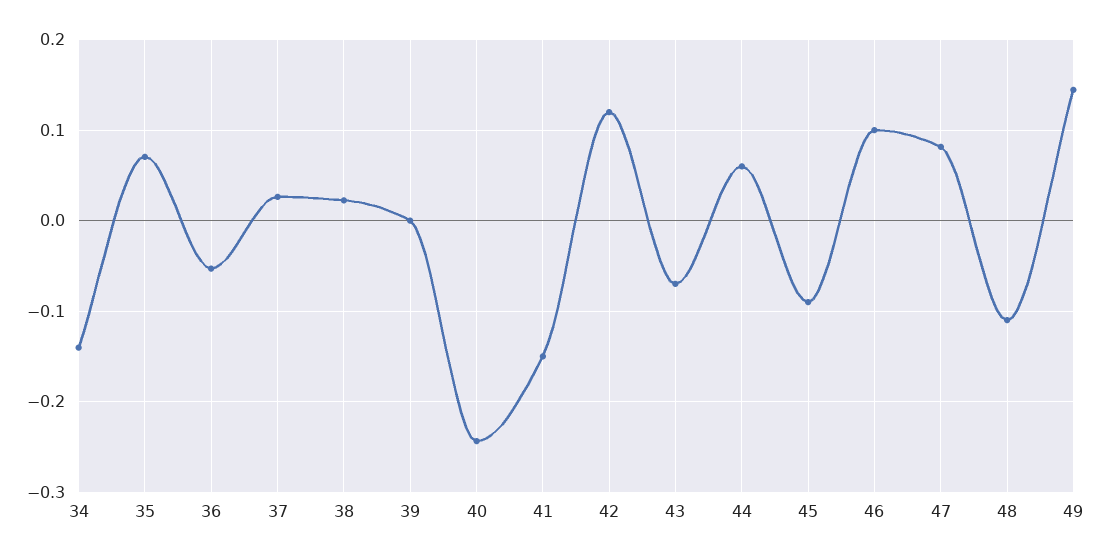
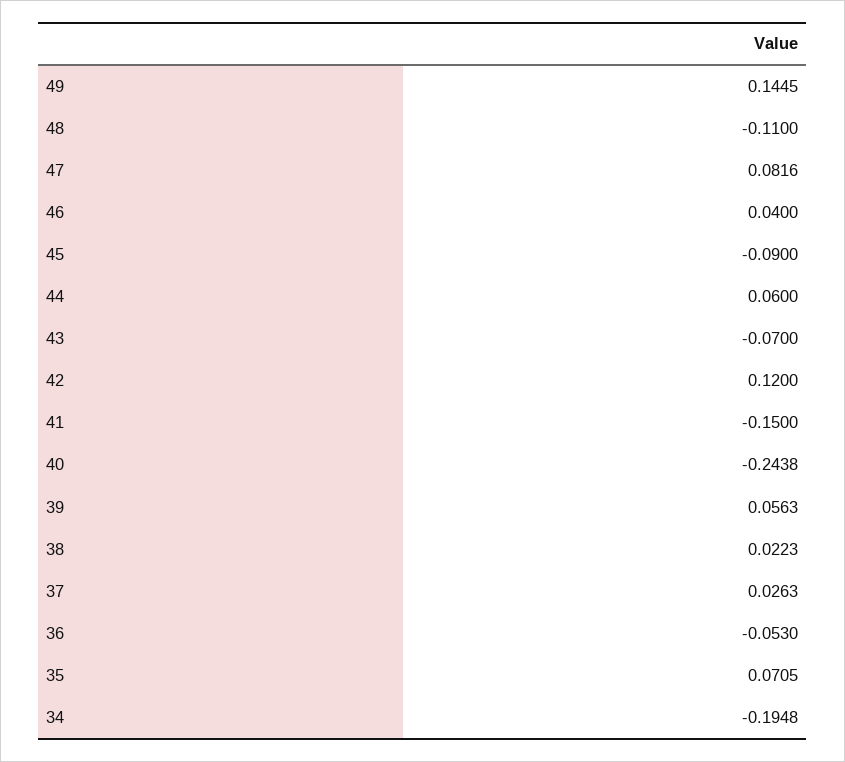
  {
-   "34": -0.14,
+   "34": -0.1948,
    "35": 0.0705,
    "36": -0.053,
    "37": 0.0263,
    "38": 0.0223,
-   "39": 0,
+   "39": 0.0563,
    "40": -0.2438,
    "41": -0.15,
    "42": 0.12,
    "43": -0.07,
    "44": 0.06,
    "45": -0.09,
-   "46": 0.1,
+   "46": 0.04,
    "47": 0.0816,
    "48": -0.11,
    "49": 0.1445
  }

